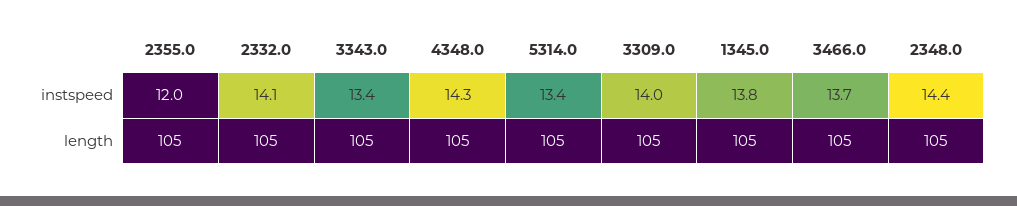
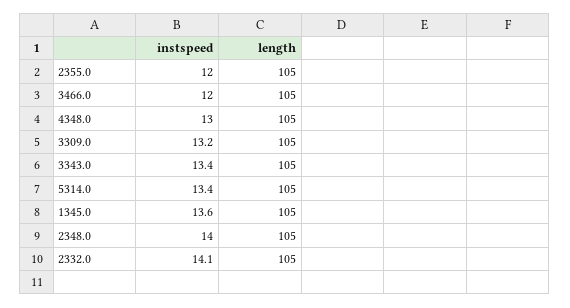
  {
    "2355.0": {
      "instspeed": 12,
      "length": 105
    },
    "2332.0": {
      "instspeed": 14.1,
      "length": 105
    },
    "3343.0": {
      "instspeed": 13.4,
      "length": 105
    },
    "4348.0": {
-     "instspeed": 14.3,
+     "instspeed": 13,
      "length": 105
    },
    "5314.0": {
      "instspeed": 13.4,
      "length": 105
    },
    "3309.0": {
-     "instspeed": 14,
+     "instspeed": 13.2,
      "length": 105
    },
    "1345.0": {
-     "instspeed": 13.8,
+     "instspeed": 13.6,
      "length": 105
    },
    "3466.0": {
-     "instspeed": 13.7,
+     "instspeed": 12,
      "length": 105
    },
    "2348.0": {
-     "instspeed": 14.4,
+     "instspeed": 14,
      "length": 105
    }
  }

